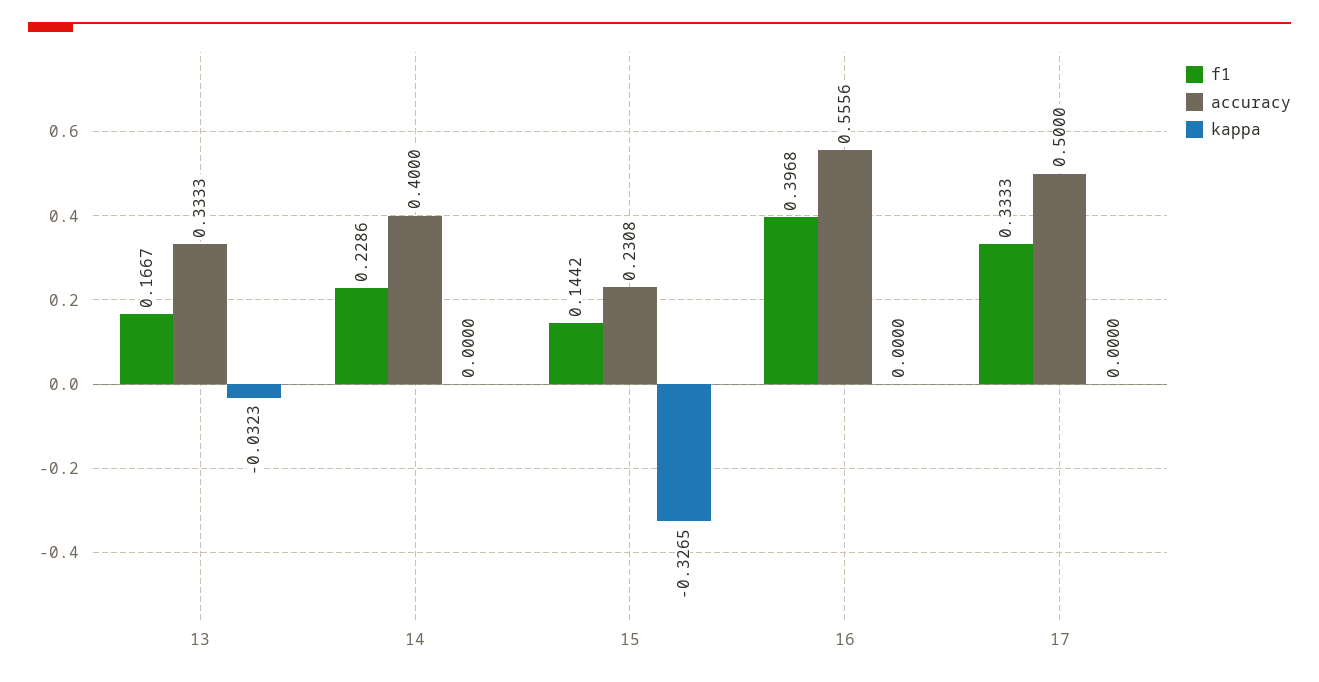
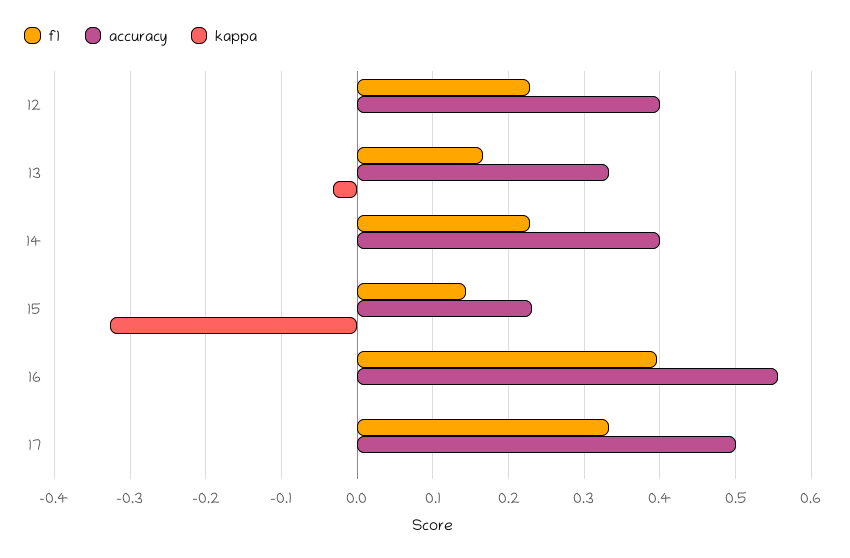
  {
    "f1": {
      "13": 0.1667,
      "14": 0.2286,
      "15": 0.1442,
      "16": 0.3968,
-     "17": 0.3333
+     "17": 0.3333,
+     "12": 0.23
    },
    "accuracy": {
      "13": 0.3333,
      "14": 0.4,
      "15": 0.2308,
      "16": 0.5556,
-     "17": 0.5
+     "17": 0.5,
+     "12": 0.4
    },
    "kappa": {
      "13": -0.0323,
      "14": 0,
      "15": -0.3265,
      "16": 0,
-     "17": 0
+     "17": 0,
+     "12": 0
    }
  }

